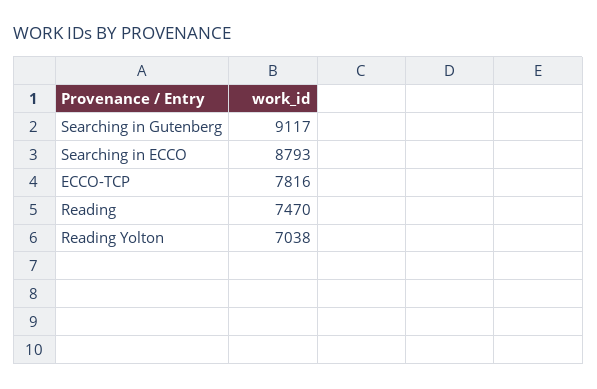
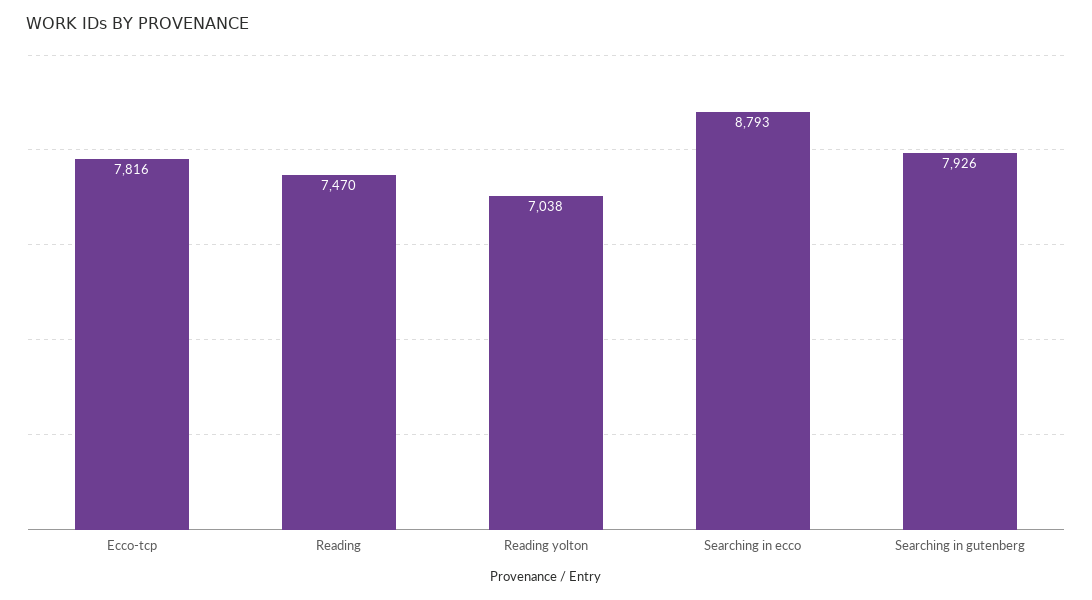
  {
-   "Searching in Gutenberg": 9117,
+   "Searching in Gutenberg": 7926,
    "Searching in ECCO": 8793,
    "ECCO-TCP": 7816,
    "Reading": 7470,
    "Reading Yolton": 7038
  }

